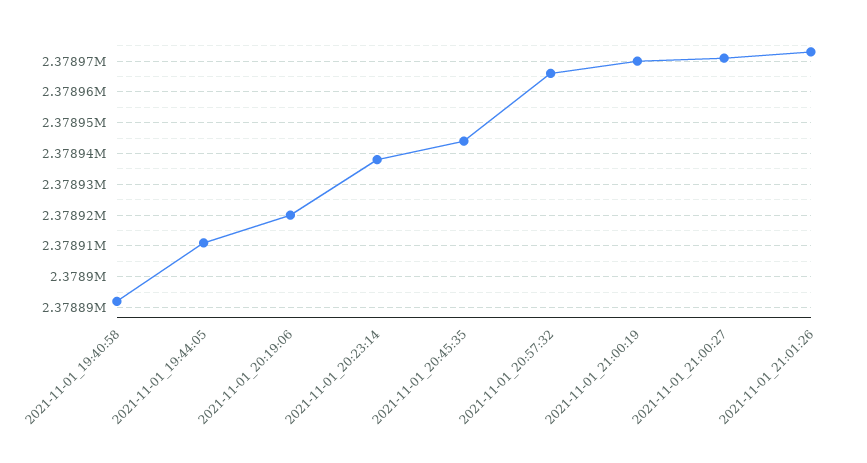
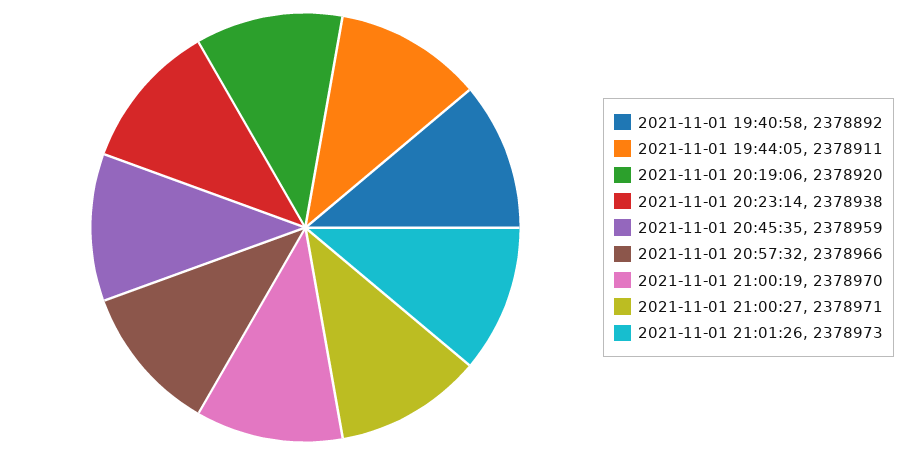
  {
    "2021-11-01_19:40:58": 2378892,
    "2021-11-01_19:44:05": 2378911,
    "2021-11-01_20:19:06": 2378920,
    "2021-11-01_20:23:14": 2378938,
-   "2021-11-01_20:45:35": 2378945,
+   "2021-11-01_20:45:35": 2378959,
    "2021-11-01_20:57:32": 2378966,
    "2021-11-01_21:00:19": 2378970,
    "2021-11-01_21:00:27": 2378971,
    "2021-11-01_21:01:26": 2378973
  }

